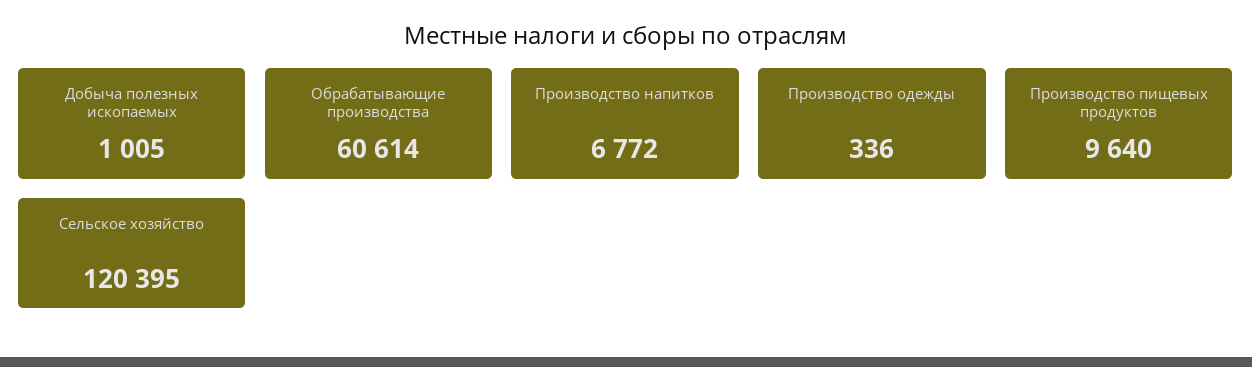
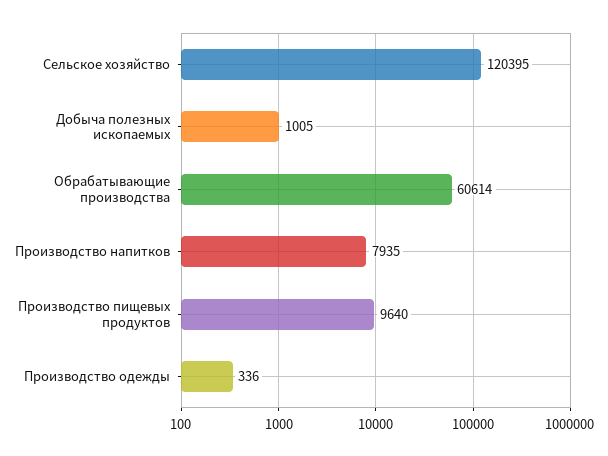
  {
    "Добыча полезных ископаемых": 1005,
    "Обрабатывающие производства": 60614,
-   "Производство напитков": 6772,
+   "Производство напитков": 7935,
    "Производство одежды": 336,
    "Производство пищевых продуктов": 9640,
    "Сельское хозяйство": 120395
  }

